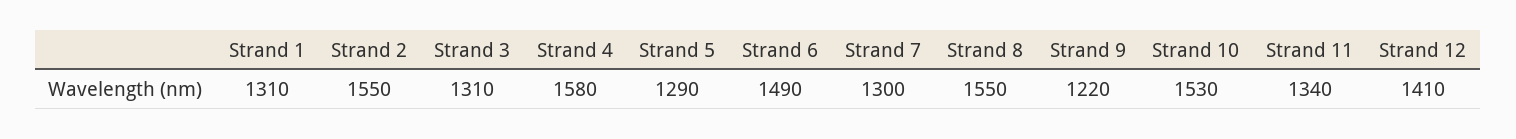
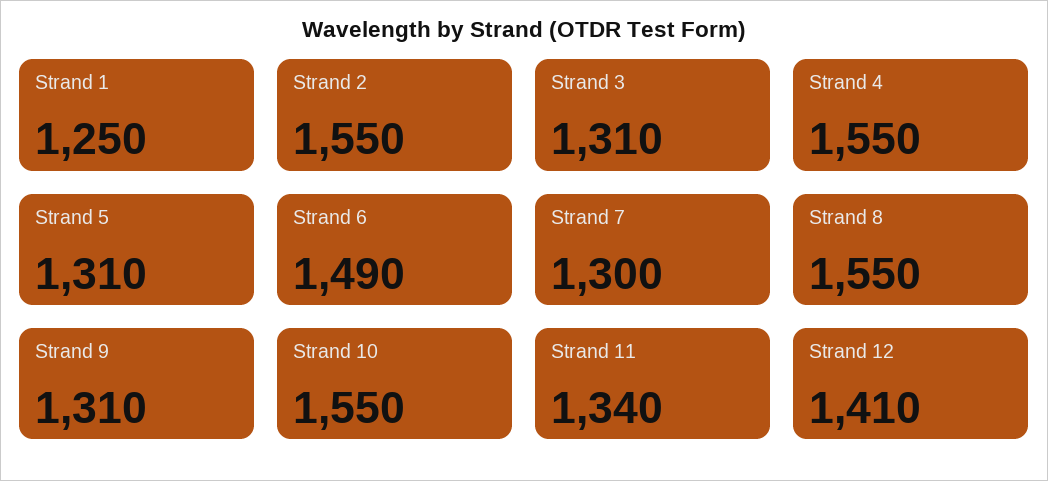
  {
-   "Strand 1": 1310,
+   "Strand 1": 1250,
    "Strand 2": 1550,
    "Strand 3": 1310,
-   "Strand 4": 1580,
+   "Strand 4": 1550,
-   "Strand 5": 1290,
+   "Strand 5": 1310,
    "Strand 6": 1490,
    "Strand 7": 1300,
    "Strand 8": 1550,
-   "Strand 9": 1220,
+   "Strand 9": 1310,
-   "Strand 10": 1530,
+   "Strand 10": 1550,
    "Strand 11": 1340,
    "Strand 12": 1410
  }

